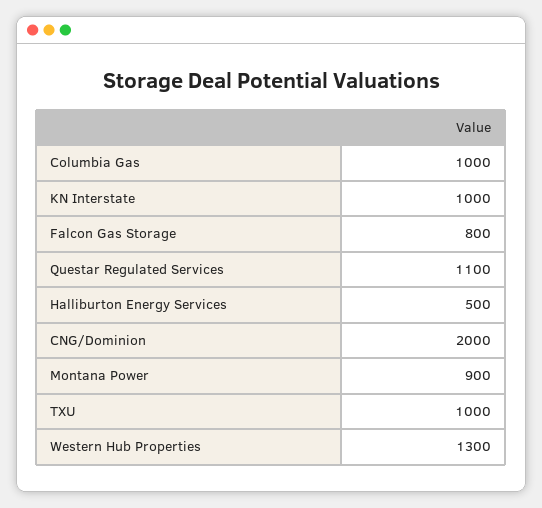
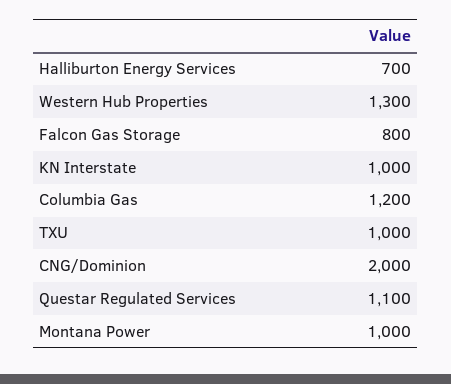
  {
-   "Columbia Gas": 1000,
+   "Columbia Gas": 1200,
    "KN Interstate": 1000,
    "Falcon Gas Storage": 800,
    "Questar Regulated Services": 1100,
-   "Halliburton Energy Services": 500,
+   "Halliburton Energy Services": 700,
    "CNG/Dominion": 2000,
-   "Montana Power": 900,
+   "Montana Power": 1000,
    "TXU": 1000,
    "Western Hub Properties": 1300
  }

